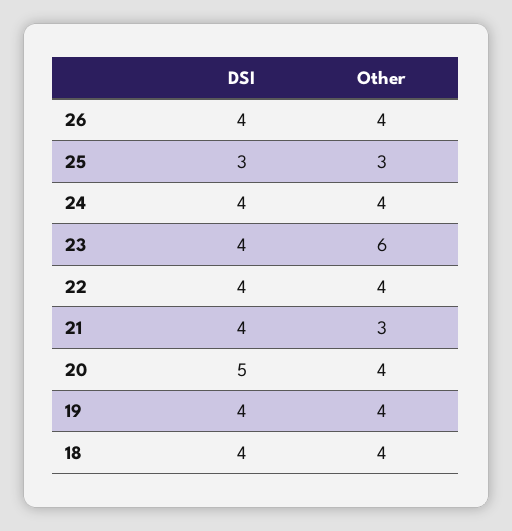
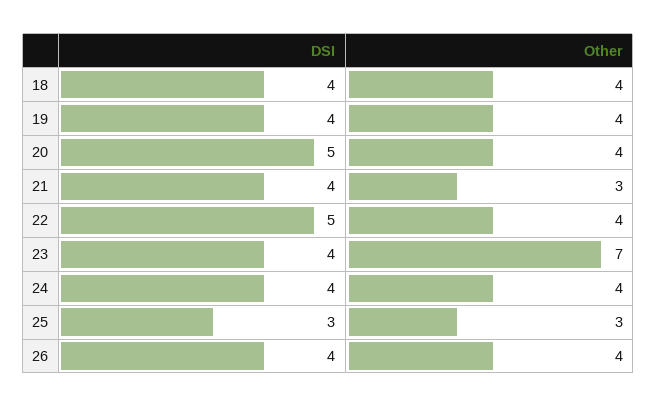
  {
    "DSI": {
      "26": 4,
      "25": 3,
      "24": 4,
      "23": 4,
-     "22": 4,
+     "22": 5,
      "21": 4,
      "20": 5,
      "19": 4,
      "18": 4
    },
    "Other": {
      "26": 4,
      "25": 3,
      "24": 4,
-     "23": 6,
+     "23": 7,
      "22": 4,
      "21": 3,
      "20": 4,
      "19": 4,
      "18": 4
    }
  }

